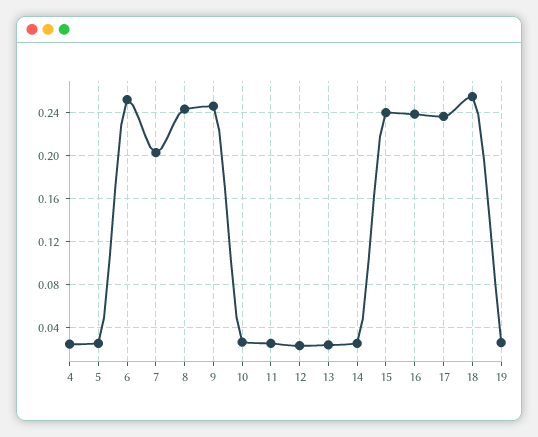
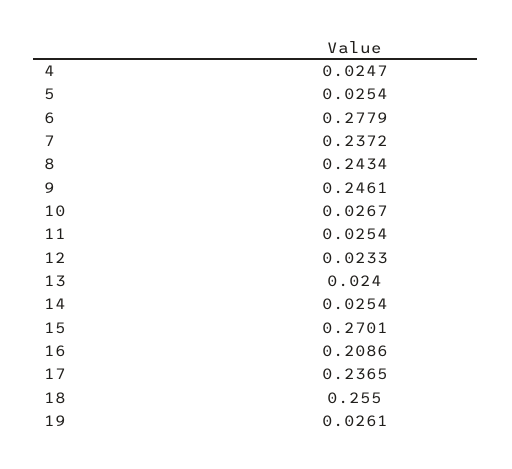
  {
    "4": 0.0247,
    "5": 0.0254,
-   "6": 0.25,
+   "6": 0.2779,
-   "7": 0.2,
+   "7": 0.2372,
    "8": 0.2434,
    "9": 0.2461,
    "10": 0.0267,
    "11": 0.0254,
    "12": 0.0233,
    "13": 0.024,
    "14": 0.0254,
-   "15": 0.24,
+   "15": 0.2701,
-   "16": 0.24,
+   "16": 0.2086,
    "17": 0.2365,
    "18": 0.255,
    "19": 0.0261
  }

